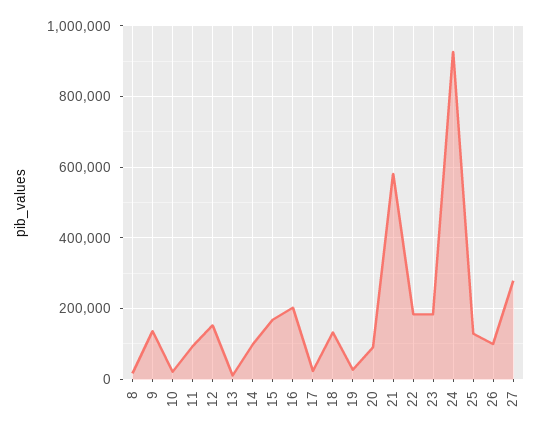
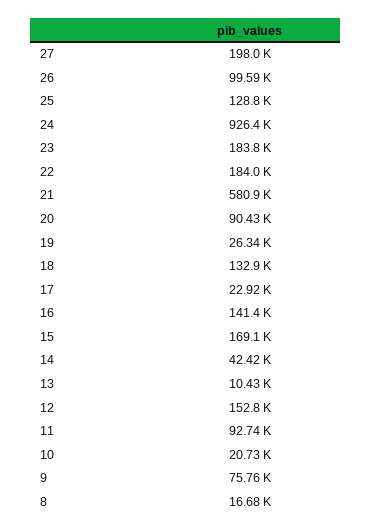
  {
    "8": 16680,
-   "9": 140000,
+   "9": 75760,
    "10": 20730,
    "11": 92740,
    "12": 152800,
    "13": 10430,
-   "14": 100000,
+   "14": 42420,
    "15": 169100,
-   "16": 200000,
+   "16": 141400,
    "17": 22920,
    "18": 132900,
    "19": 26340,
    "20": 90430,
    "21": 580900,
    "22": 184000,
    "23": 183800,
    "24": 926400,
    "25": 128800,
    "26": 99590,
-   "27": 280000
+   "27": 198000
  }

